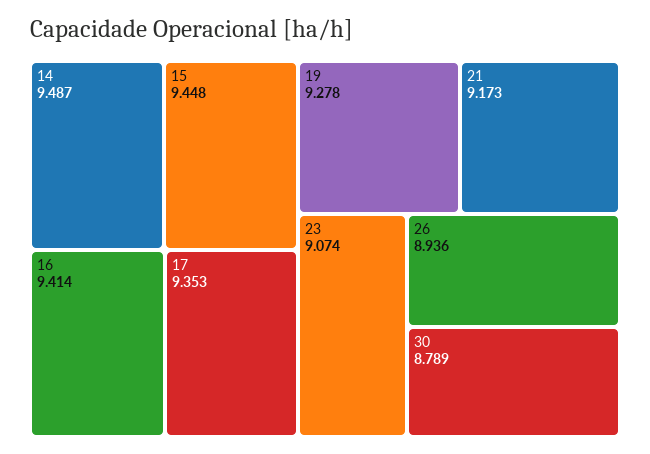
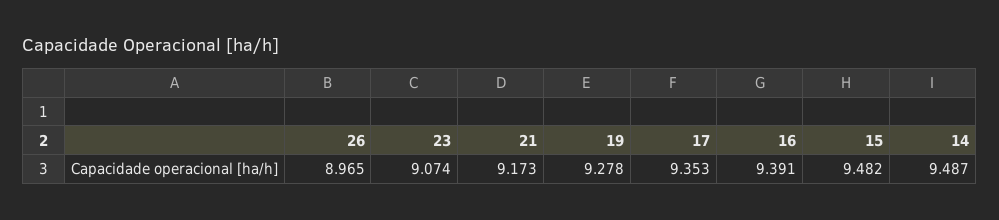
  {
    "14": 9.487,
-   "15": 9.448,
+   "15": 9.482,
-   "16": 9.414,
+   "16": 9.391,
    "17": 9.353,
    "19": 9.278,
    "21": 9.173,
    "23": 9.074,
-   "26": 8.936,
+   "26": 8.965
-   "30": 8.789
  }

